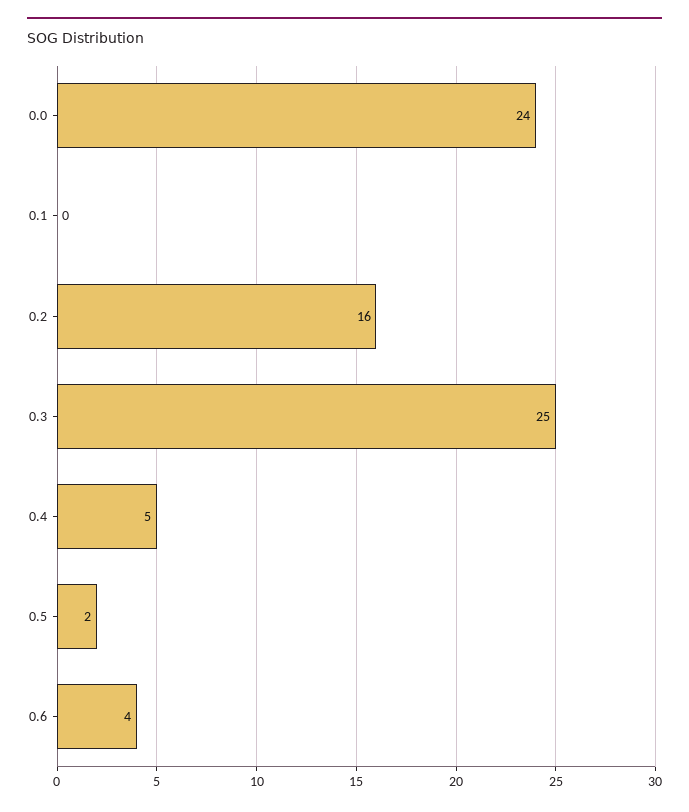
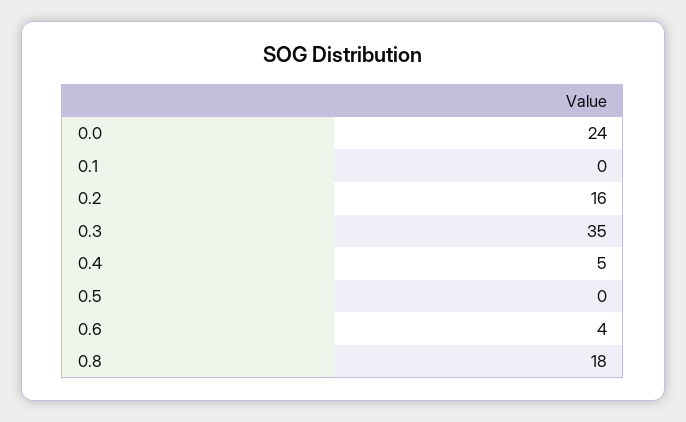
  {
    "0.0": 24,
    "0.1": 0,
    "0.2": 16,
-   "0.3": 25,
+   "0.3": 35,
    "0.4": 5,
-   "0.5": 2,
+   "0.5": 0,
-   "0.6": 4
+   "0.6": 4,
+   "0.8": 18
  }

